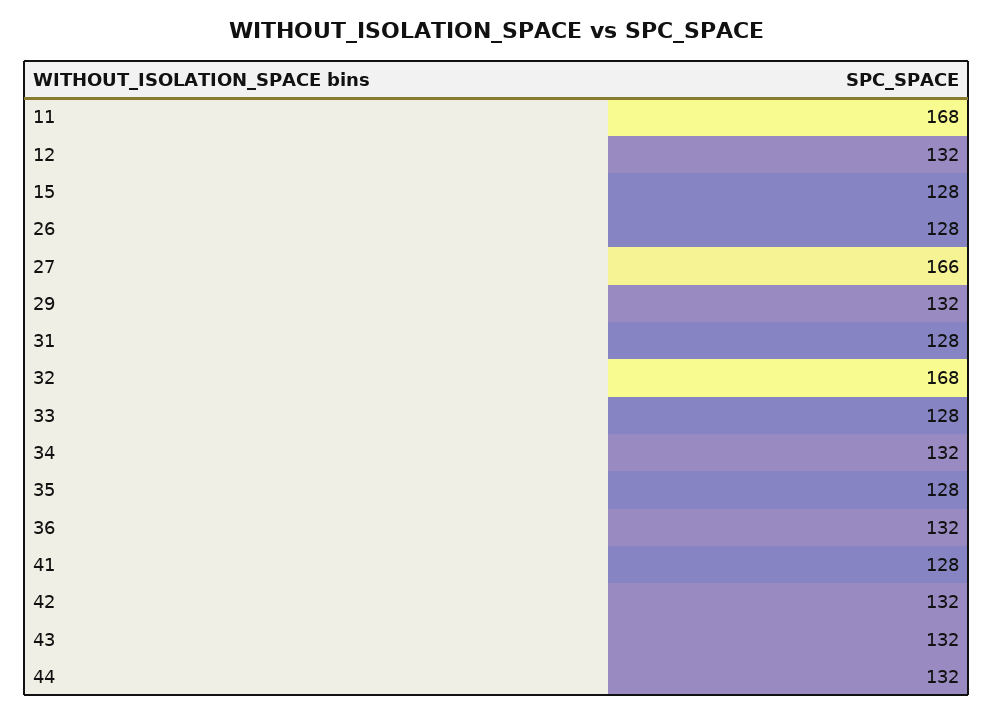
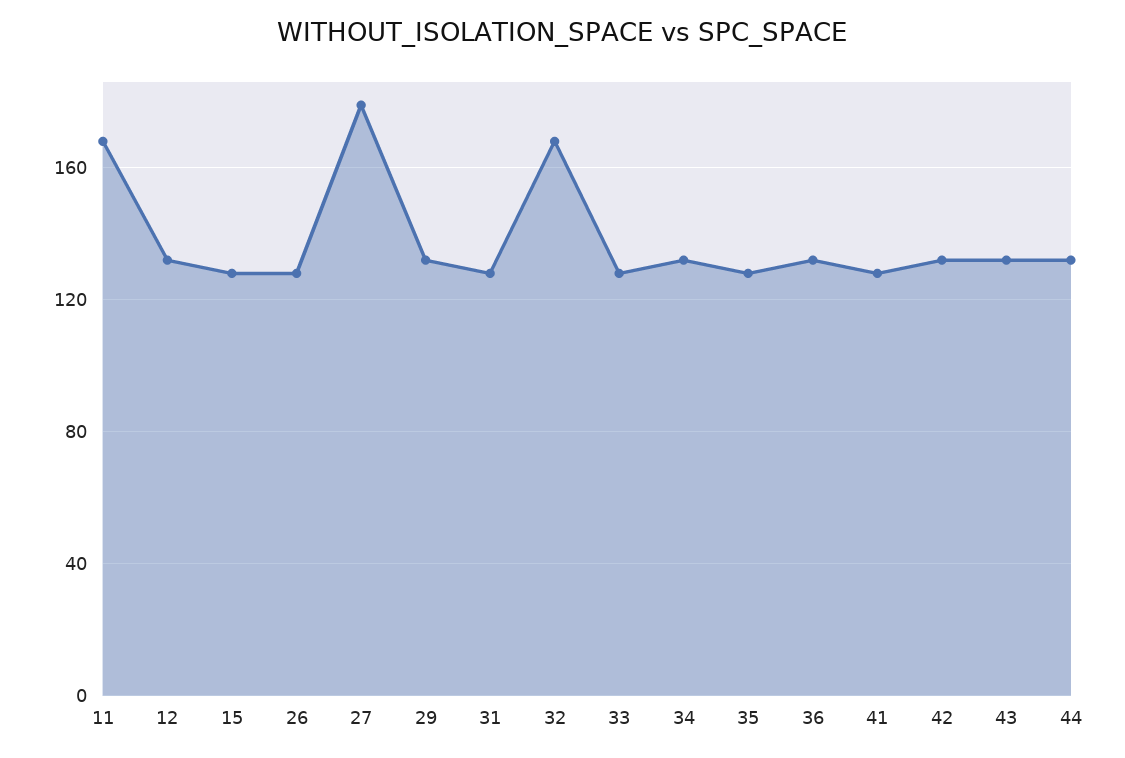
  {
    "11": 168,
    "12": 132,
    "15": 128,
    "26": 128,
-   "27": 166,
+   "27": 180,
    "29": 132,
    "31": 128,
    "32": 168,
    "33": 128,
    "34": 132,
    "35": 128,
    "36": 132,
    "41": 128,
    "42": 132,
    "43": 132,
    "44": 132
  }

